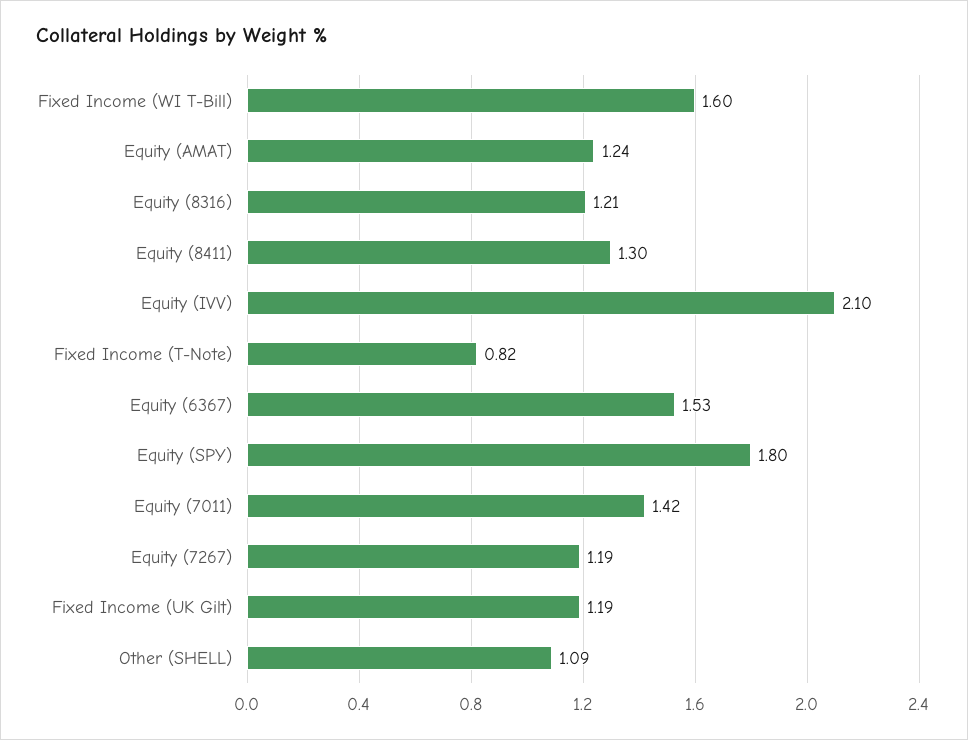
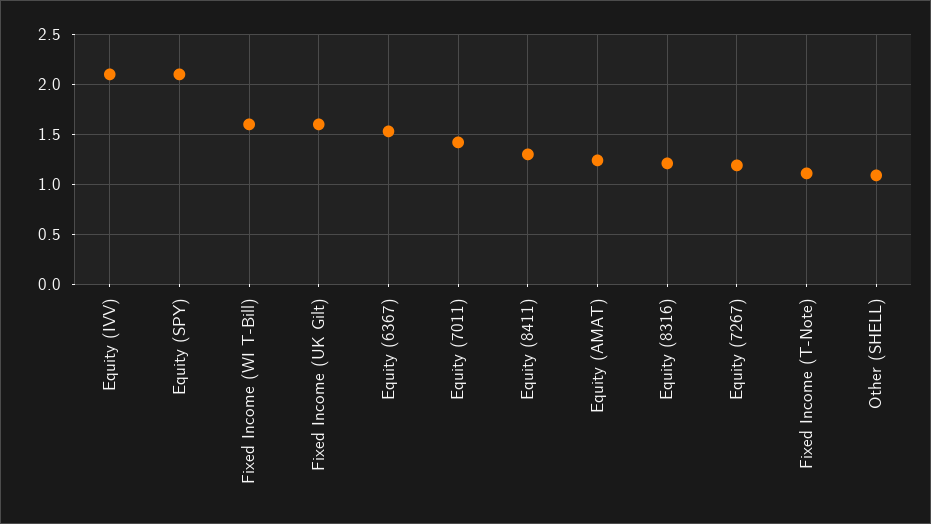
  {
    "Fixed Income (WI T-Bill)": 1.6,
    "Equity (AMAT)": 1.24,
    "Equity (8316)": 1.21,
    "Equity (8411)": 1.3,
    "Equity (IVV)": 2.1,
-   "Fixed Income (T-Note)": 0.82,
+   "Fixed Income (T-Note)": 1.1,
    "Equity (6367)": 1.53,
-   "Equity (SPY)": 1.8,
+   "Equity (SPY)": 2.1,
    "Equity (7011)": 1.42,
    "Equity (7267)": 1.19,
-   "Fixed Income (UK Gilt)": 1.19,
+   "Fixed Income (UK Gilt)": 1.6,
    "Other (SHELL)": 1.09
  }

